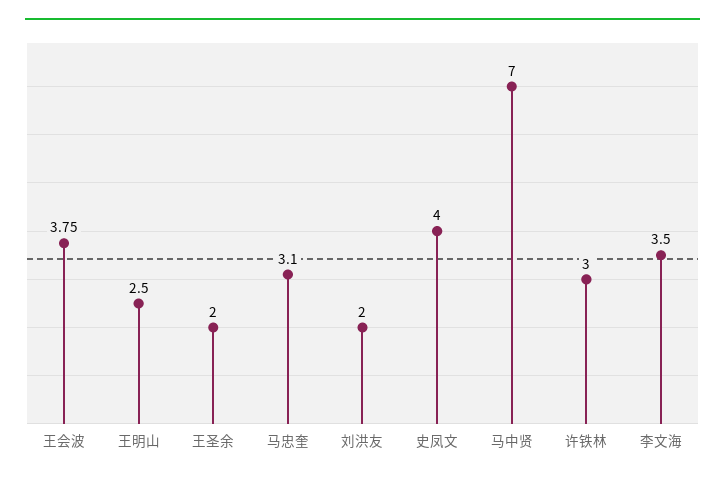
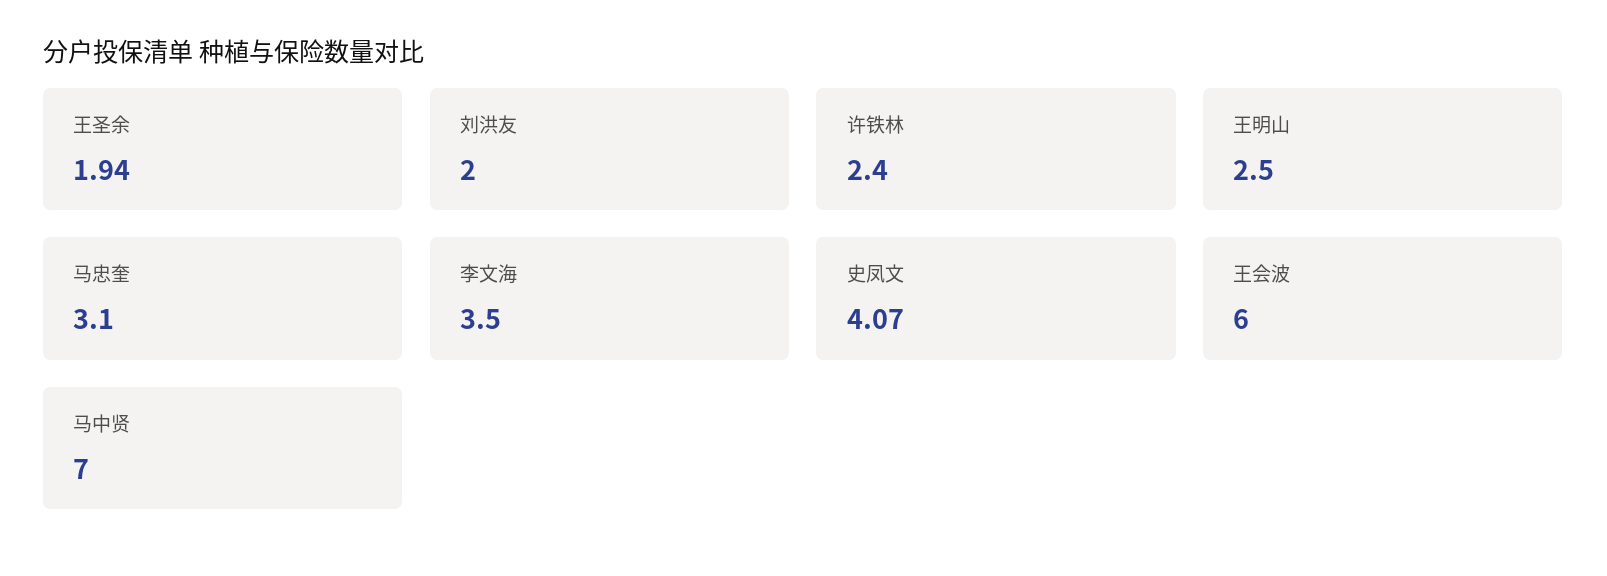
  {
-   "王会波": 3.75,
+   "王会波": 6,
    "王明山": 2.5,
-   "王圣余": 2,
+   "王圣余": 1.94,
    "马忠奎": 3.1,
    "刘洪友": 2,
-   "史凤文": 4,
+   "史凤文": 4.07,
    "马中贤": 7,
-   "许铁林": 3,
+   "许铁林": 2.4,
    "李文海": 3.5
  }

